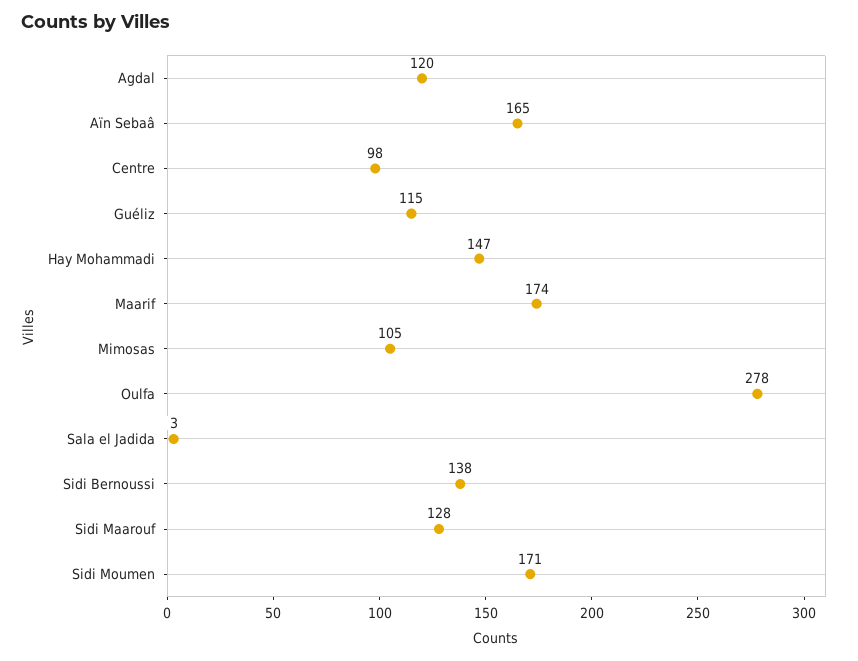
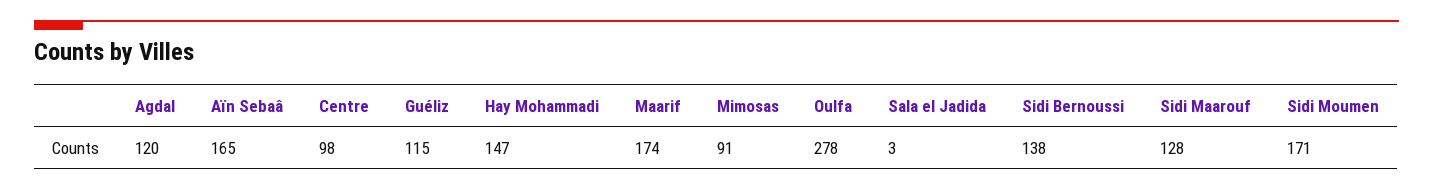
  {
    "Agdal": 120,
    "Aïn Sebaâ": 165,
    "Centre": 98,
    "Guéliz": 115,
    "Hay Mohammadi": 147,
    "Maarif": 174,
-   "Mimosas": 105,
+   "Mimosas": 91,
    "Oulfa": 278,
    "Sala el Jadida": 3,
    "Sidi Bernoussi": 138,
    "Sidi Maarouf": 128,
    "Sidi Moumen": 171
  }

